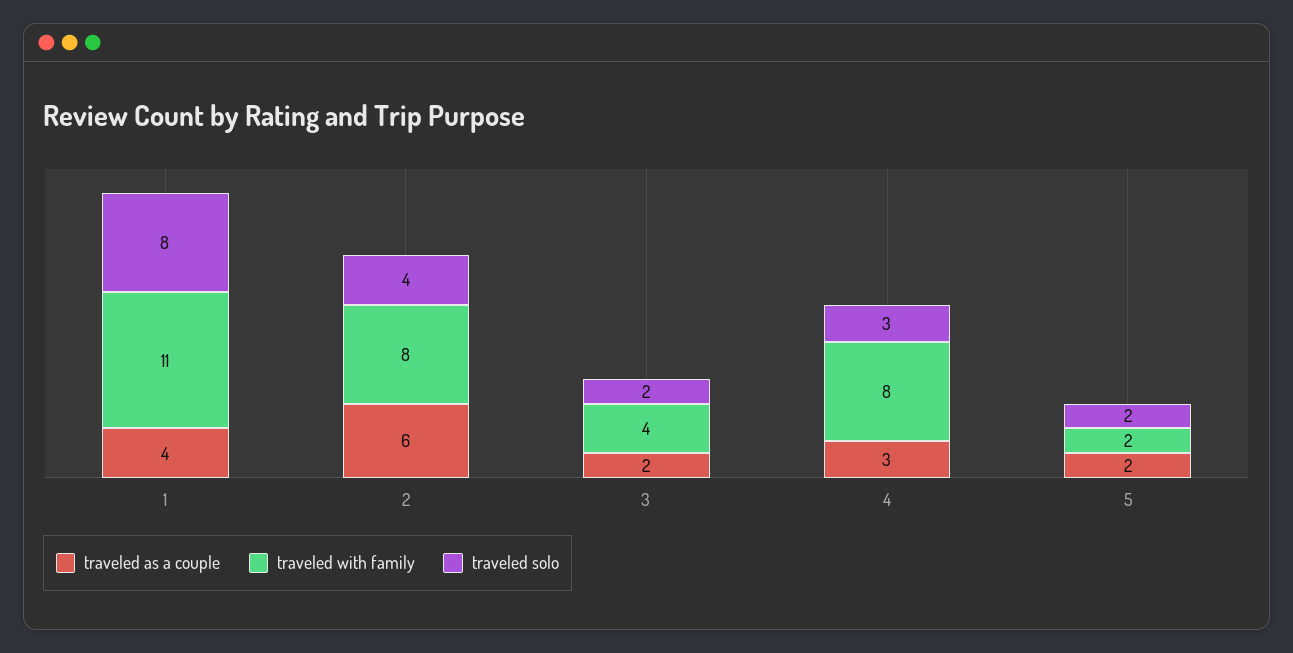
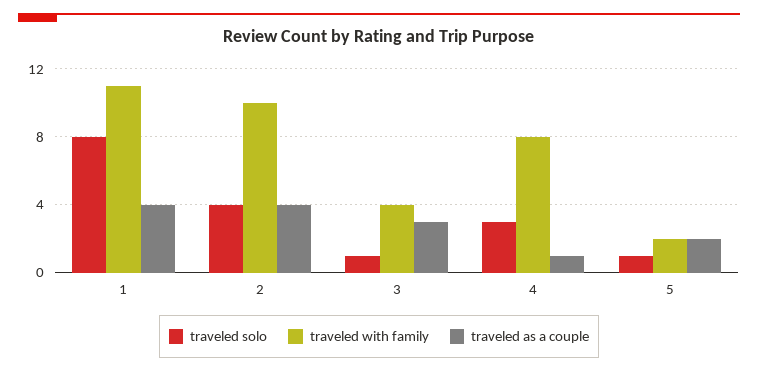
  {
    "traveled as a couple": {
      "1": 4,
-     "2": 6,
+     "2": 4,
-     "3": 2,
+     "3": 3,
-     "4": 3,
+     "4": 1,
      "5": 2
    },
    "traveled with family": {
      "1": 11,
-     "2": 8,
+     "2": 10,
      "3": 4,
      "4": 8,
      "5": 2
    },
    "traveled solo": {
      "1": 8,
      "2": 4,
-     "3": 2,
+     "3": 1,
      "4": 3,
-     "5": 2
+     "5": 1
    }
  }

